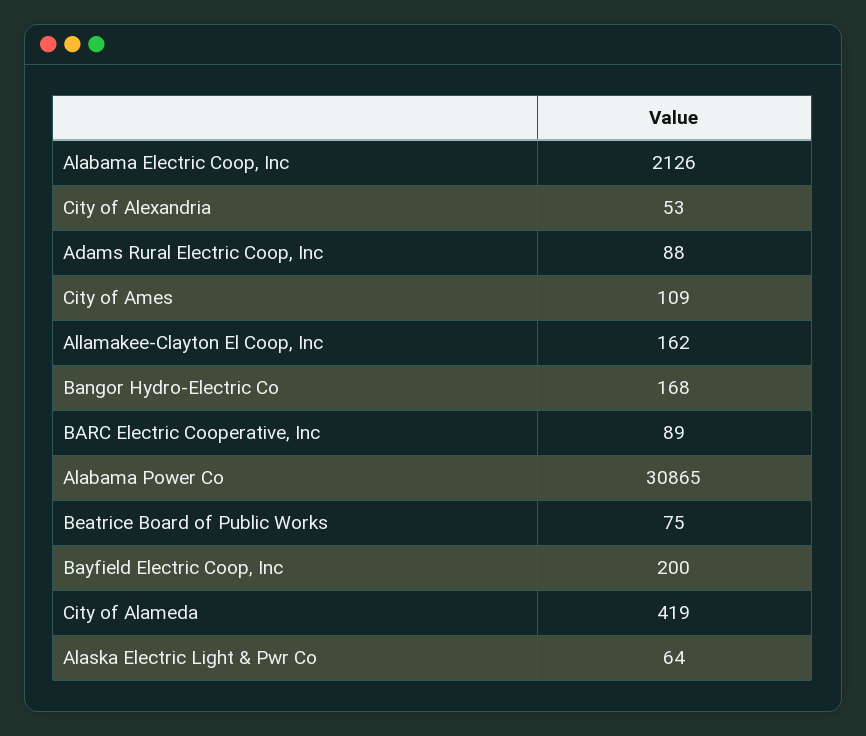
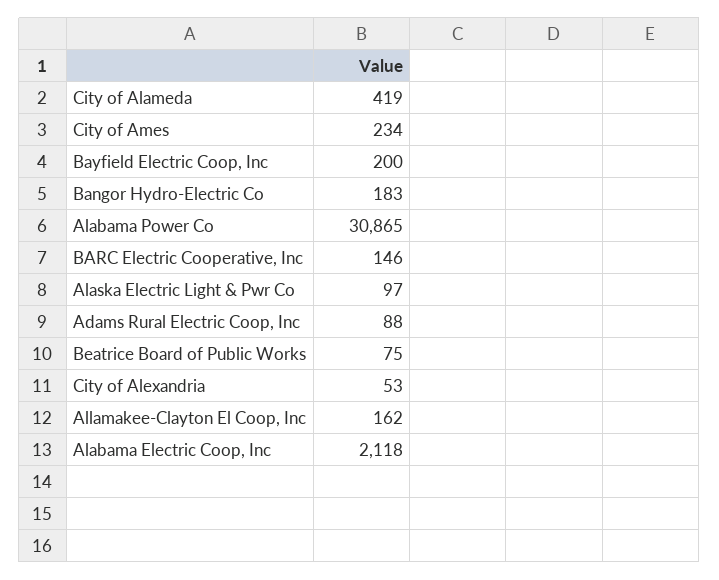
  {
-   "Alabama Electric Coop, Inc": 2126,
+   "Alabama Electric Coop, Inc": 2118,
    "City of Alexandria": 53,
    "Adams Rural Electric Coop, Inc": 88,
-   "City of Ames": 109,
+   "City of Ames": 234,
    "Allamakee-Clayton El Coop, Inc": 162,
-   "Bangor Hydro-Electric Co": 168,
+   "Bangor Hydro-Electric Co": 183,
-   "BARC Electric Cooperative, Inc": 89,
+   "BARC Electric Cooperative, Inc": 146,
    "Alabama Power Co": 30865,
    "Beatrice Board of Public Works": 75,
    "Bayfield Electric Coop, Inc": 200,
    "City of Alameda": 419,
-   "Alaska Electric Light & Pwr Co": 64
+   "Alaska Electric Light & Pwr Co": 97
  }

